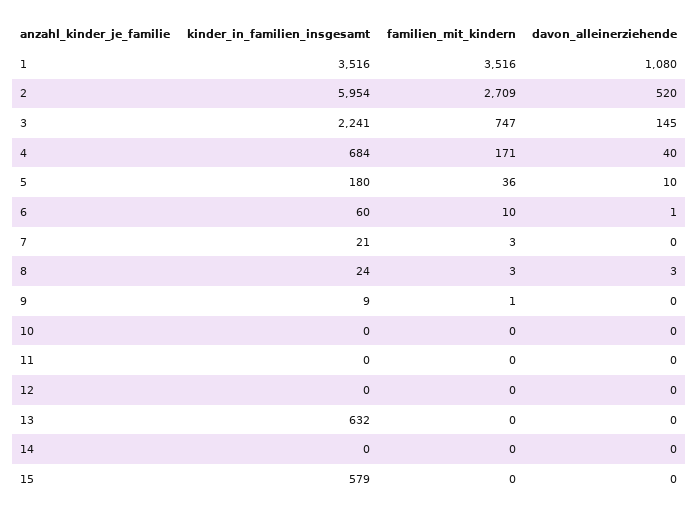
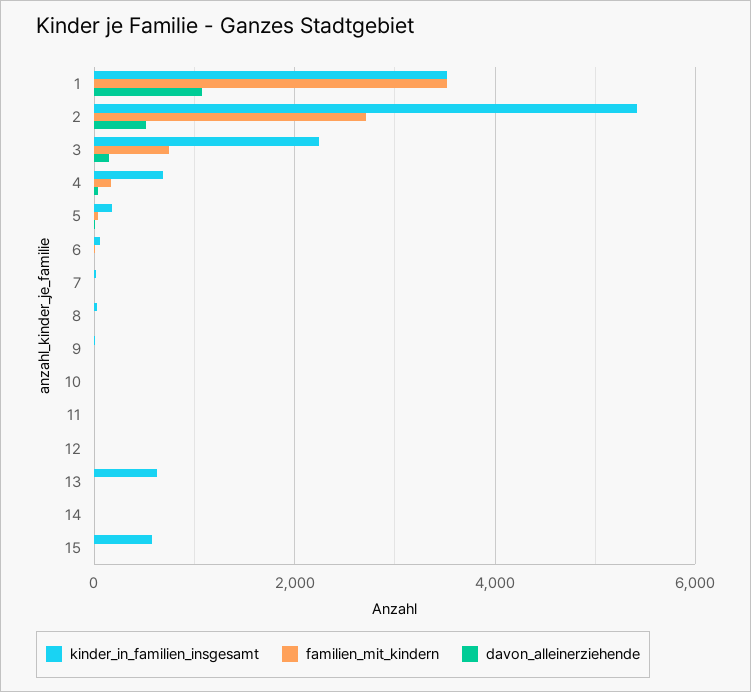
  {
    "kinder_in_familien_insgesamt": {
      "1": 3516,
-     "2": 5954,
+     "2": 5400,
      "3": 2241,
      "4": 684,
      "5": 180,
      "6": 60,
      "7": 21,
      "8": 24,
      "9": 9,
      "10": 0,
      "11": 0,
      "12": 0,
      "13": 632,
      "14": 0,
      "15": 579
    },
    "familien_mit_kindern": {
      "1": 3516,
      "2": 2709,
      "3": 747,
      "4": 171,
      "5": 36,
      "6": 10,
      "7": 3,
      "8": 3,
      "9": 1,
      "10": 0,
      "11": 0,
      "12": 0,
      "13": 0,
      "14": 0,
      "15": 0
    },
    "davon_alleinerziehende": {
      "1": 1080,
      "2": 520,
      "3": 145,
      "4": 40,
      "5": 10,
      "6": 1,
      "7": 0,
      "8": 3,
      "9": 0,
      "10": 0,
      "11": 0,
      "12": 0,
      "13": 0,
      "14": 0,
      "15": 0
    }
  }

